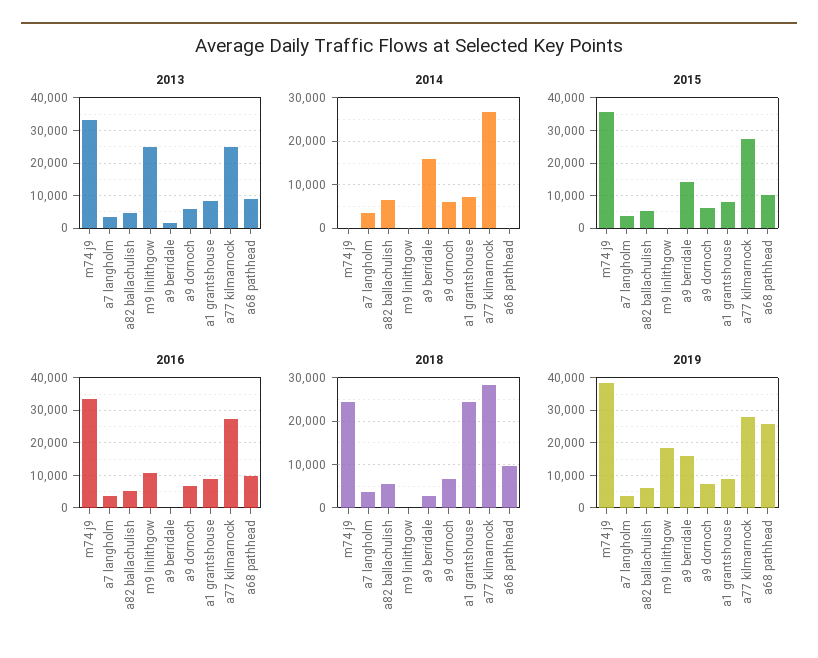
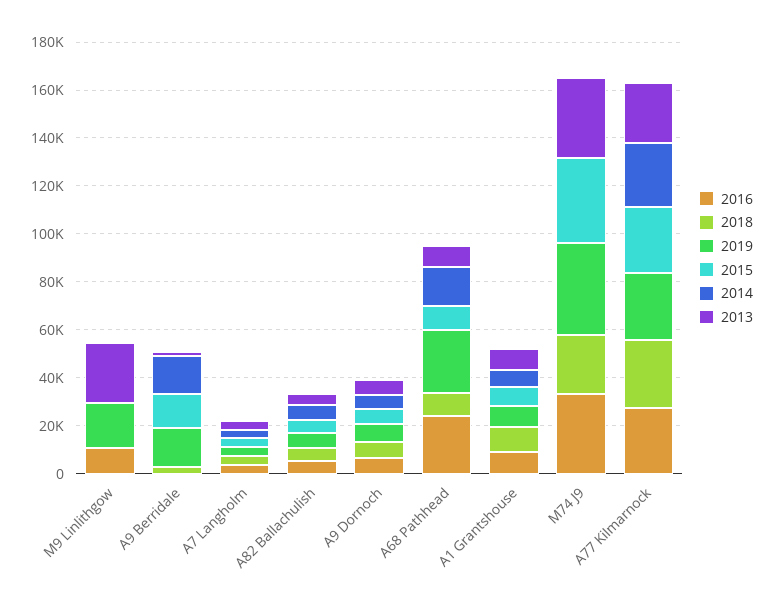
  {
    "2013": {
      "m74 j9": 34000,
      "a7 langholm": 4000,
      "a82 ballachulish": 4000,
      "m9 linlithgow": 24000,
      "a9 berridale": 2000,
      "a9 dornoch": 6000,
      "a1 grantshouse": 8000,
      "a77 kilmarnock": 26000,
      "a68 pathhead": 8000
    },
    "2014": {
      "m74 j9": 0,
      "a7 langholm": 4000,
      "a82 ballachulish": 6000,
      "m9 linlithgow": 0,
      "a9 berridale": 16000,
      "a9 dornoch": 6000,
      "a1 grantshouse": 8000,
      "a77 kilmarnock": 26000,
-     "a68 pathhead": 0
+     "a68 pathhead": 15000
    },
    "2015": {
      "m74 j9": 36000,
      "a7 langholm": 4000,
      "a82 ballachulish": 6000,
      "m9 linlithgow": 0,
      "a9 berridale": 14000,
      "a9 dornoch": 6000,
      "a1 grantshouse": 8000,
      "a77 kilmarnock": 28000,
      "a68 pathhead": 10000
    },
    "2016": {
      "m74 j9": 34000,
      "a7 langholm": 4000,
      "a82 ballachulish": 6000,
      "m9 linlithgow": 10000,
      "a9 berridale": 0,
      "a9 dornoch": 6000,
      "a1 grantshouse": 10000,
      "a77 kilmarnock": 28000,
-     "a68 pathhead": 10000
+     "a68 pathhead": 25000
    },
    "2018": {
      "m74 j9": 24000,
      "a7 langholm": 4000,
      "a82 ballachulish": 6000,
      "m9 linlithgow": 0,
      "a9 berridale": 2000,
      "a9 dornoch": 6000,
-     "a1 grantshouse": 24000,
+     "a1 grantshouse": 10000,
      "a77 kilmarnock": 28000,
      "a68 pathhead": 10000
    },
    "2019": {
      "m74 j9": 38000,
      "a7 langholm": 4000,
      "a82 ballachulish": 6000,
      "m9 linlithgow": 18000,
      "a9 berridale": 16000,
      "a9 dornoch": 8000,
      "a1 grantshouse": 8000,
      "a77 kilmarnock": 28000,
      "a68 pathhead": 26000
    }
  }

